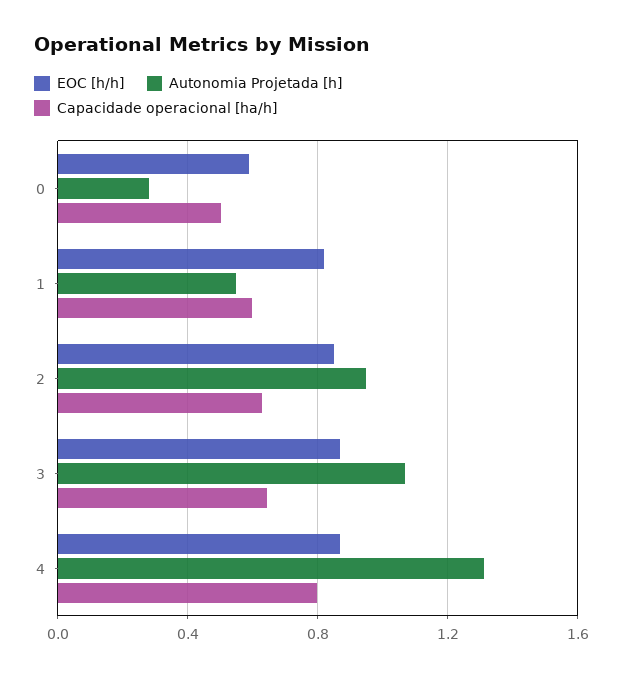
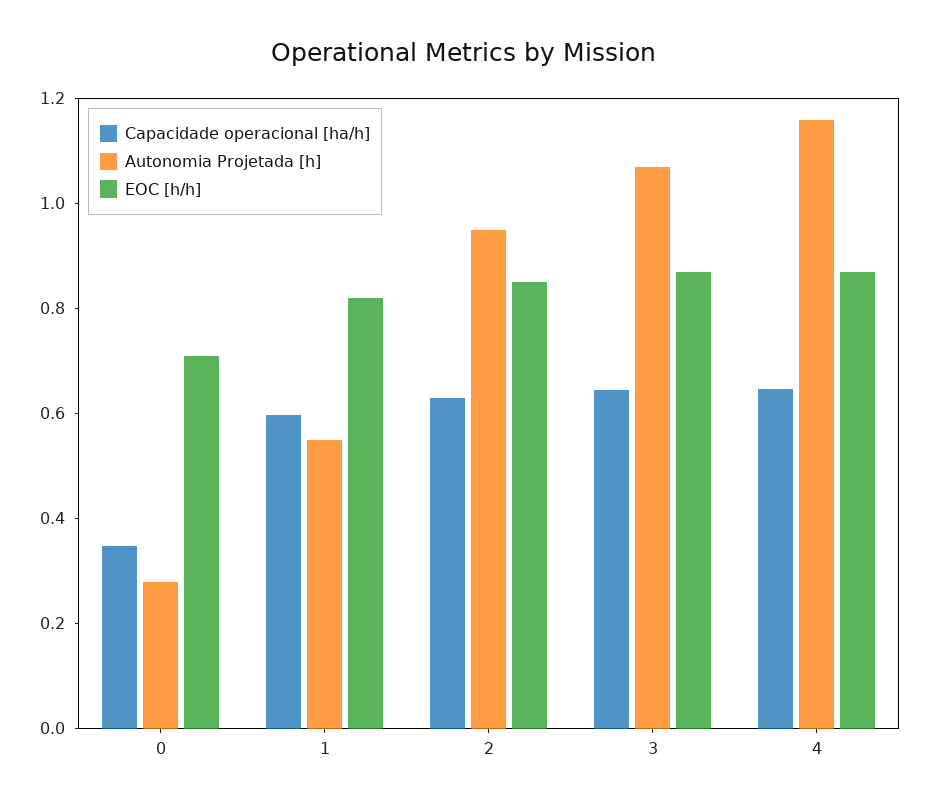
  {
    "EOC [h/h]": {
-     "0": 0.6,
+     "0": 0.7,
      "1": 0.8,
      "2": 0.85,
      "3": 0.85,
      "4": 0.85
    },
    "Autonomia Projetada [h]": {
      "0": 0.3,
      "1": 0.55,
      "2": 0.95,
      "3": 1.05,
-     "4": 1.3
+     "4": 1.15
    },
    "Capacidade operacional [ha/h]": {
-     "0": 0.5,
+     "0": 0.35,
      "1": 0.6,
      "2": 0.65,
      "3": 0.65,
-     "4": 0.8
+     "4": 0.65
    }
  }

